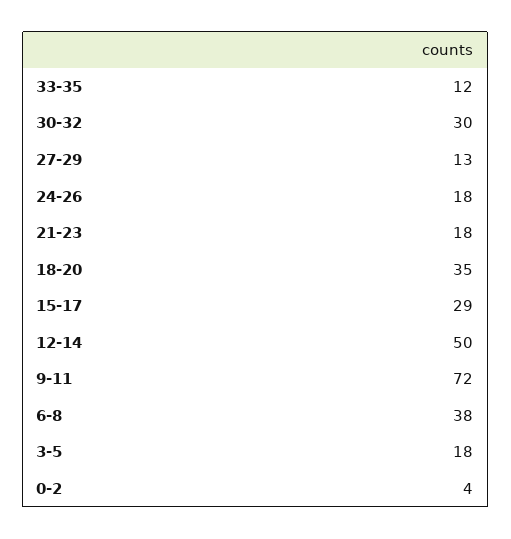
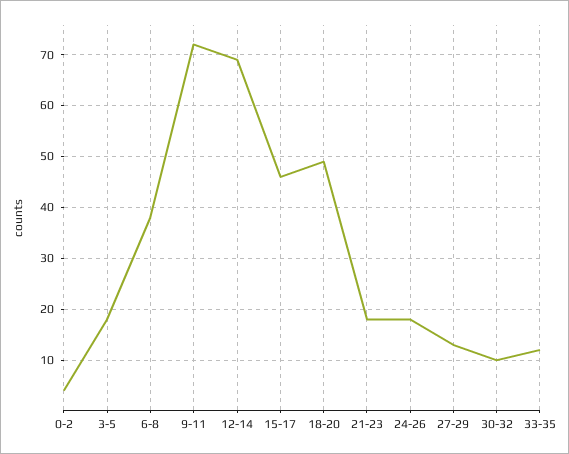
  {
    "33-35": 12,
-   "30-32": 30,
+   "30-32": 10,
    "27-29": 13,
    "24-26": 18,
    "21-23": 18,
-   "18-20": 35,
+   "18-20": 50,
-   "15-17": 29,
+   "15-17": 45,
-   "12-14": 50,
+   "12-14": 70,
    "9-11": 72,
    "6-8": 38,
    "3-5": 18,
    "0-2": 4
  }

